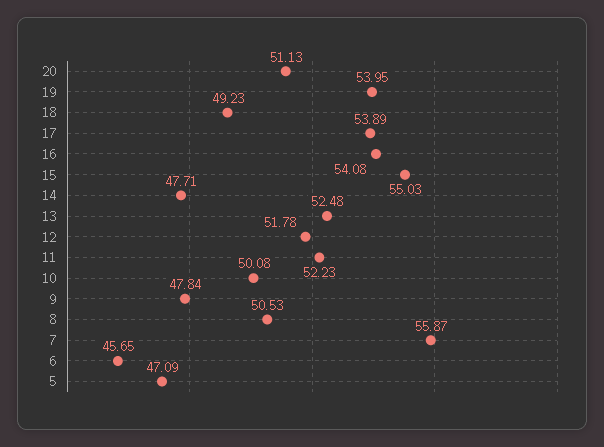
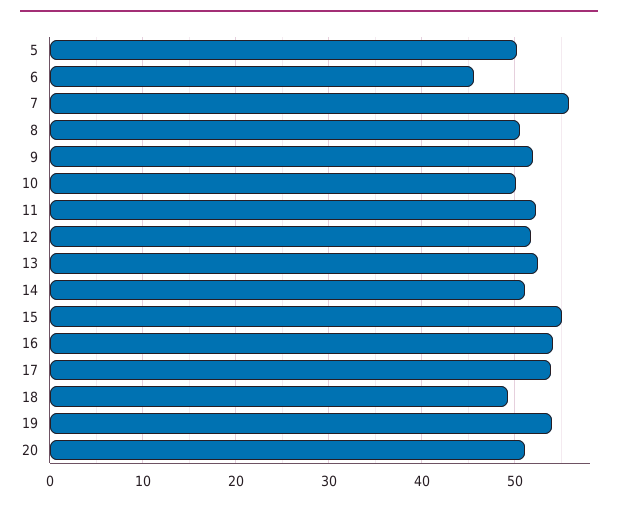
  {
    "20": 51.13,
    "19": 53.95,
    "18": 49.23,
    "17": 53.89,
    "16": 54.08,
    "15": 55.03,
-   "14": 47.71,
+   "14": 51,
    "13": 52.48,
    "12": 51.78,
    "11": 52.23,
    "10": 50.08,
-   "9": 47.84,
+   "9": 52,
    "8": 50.53,
    "7": 55.87,
    "6": 45.65,
-   "5": 47.09
+   "5": 50
  }

